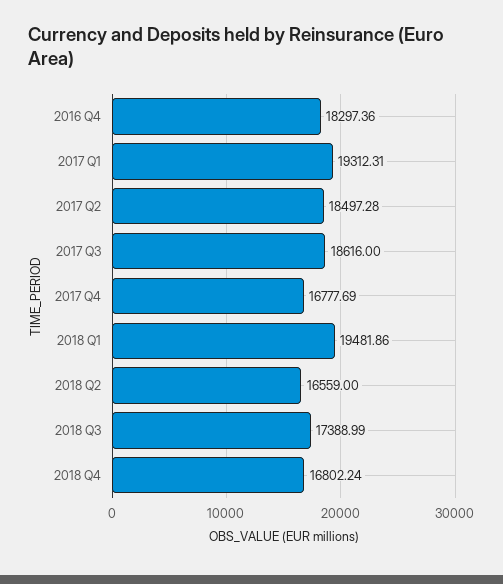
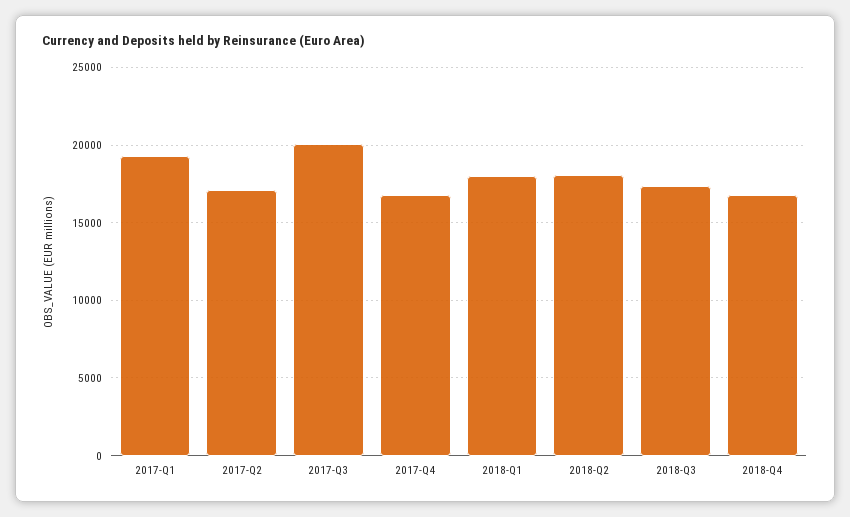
  {
-   "2016 Q4": 18297.36,
    "2017 Q1": 19312.31,
-   "2017 Q2": 18497.28,
+   "2017 Q2": 17000,
-   "2017 Q3": 18616,
+   "2017 Q3": 20000,
    "2017 Q4": 16777.69,
-   "2018 Q1": 19481.86,
+   "2018 Q1": 18000,
-   "2018 Q2": 16559,
+   "2018 Q2": 18000,
    "2018 Q3": 17388.99,
    "2018 Q4": 16802.24
  }

